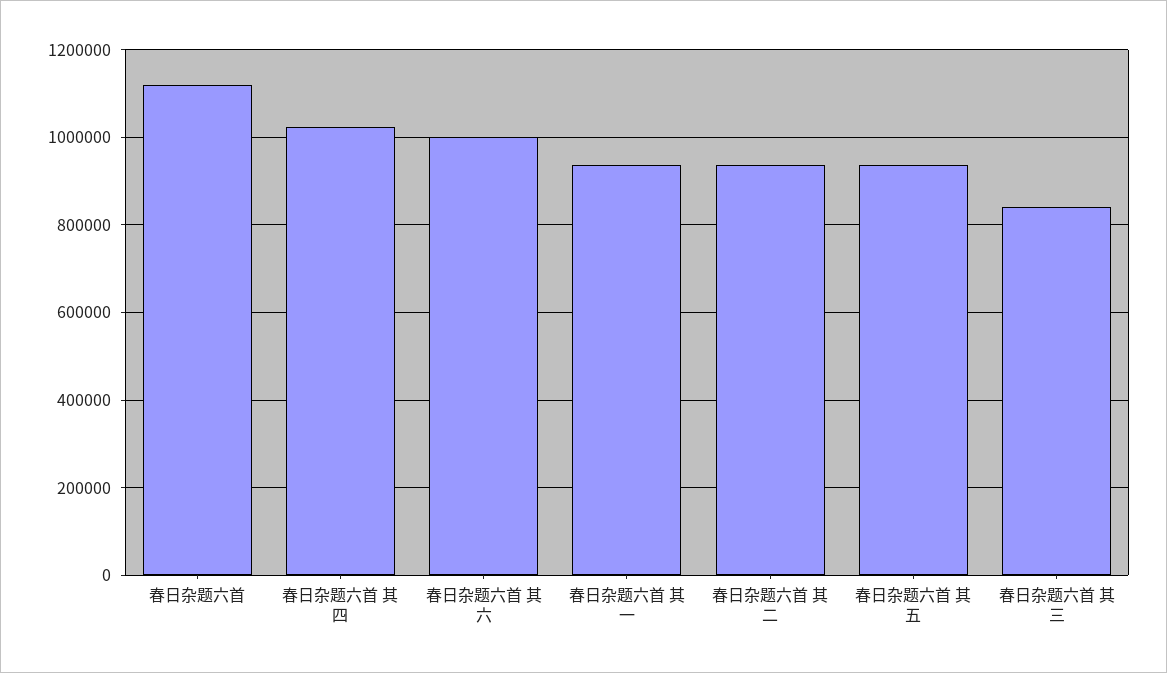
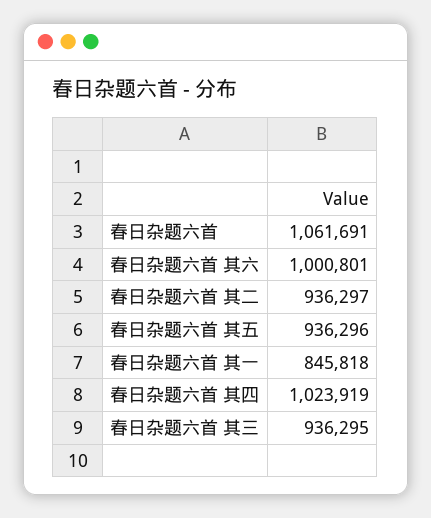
  {
-   "春日杂题六首": 1120000,
+   "春日杂题六首": 1061691,
    "春日杂题六首 其四": 1023919,
    "春日杂题六首 其六": 1000801,
-   "春日杂题六首 其一": 940000,
+   "春日杂题六首 其一": 845818,
    "春日杂题六首 其二": 936297,
    "春日杂题六首 其五": 936296,
-   "春日杂题六首 其三": 840000
+   "春日杂题六首 其三": 936295
  }

